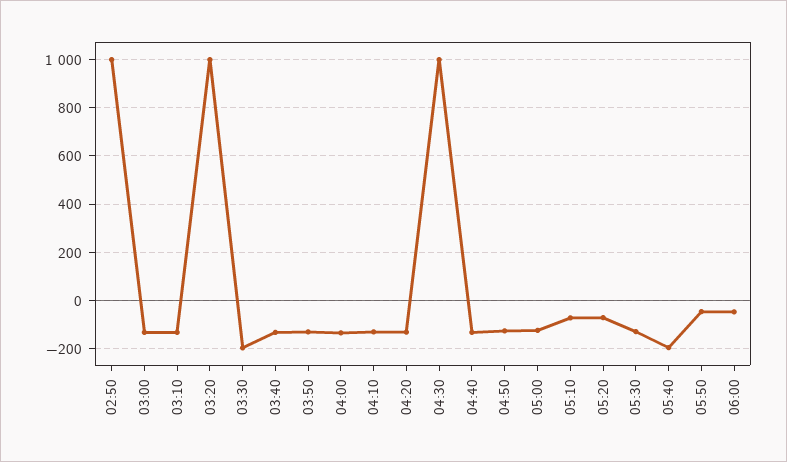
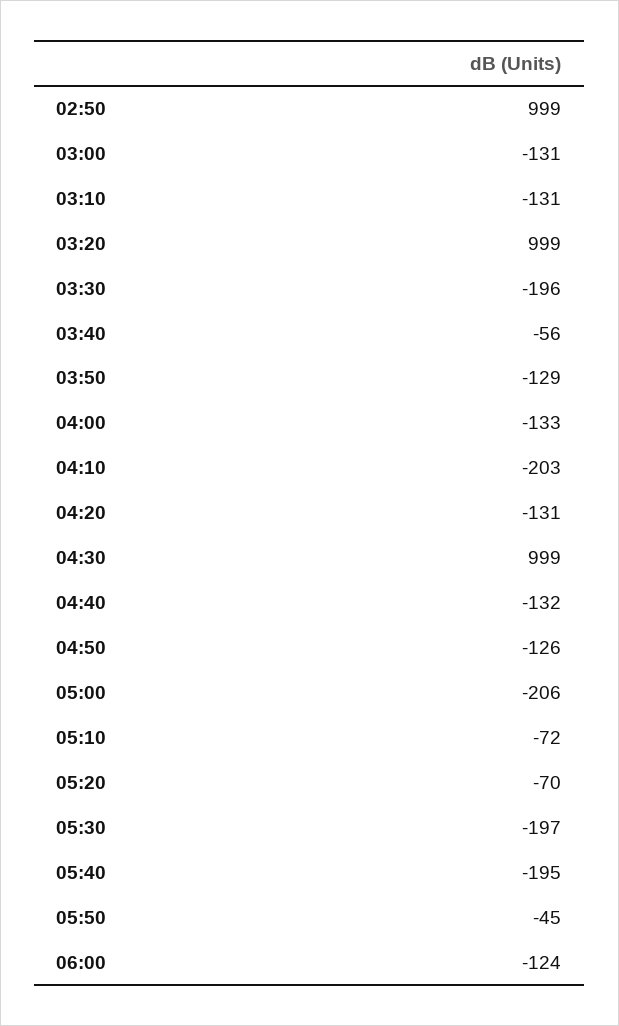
  {
    "02:50": 999,
    "03:00": -131,
    "03:10": -131,
    "03:20": 999,
    "03:30": -196,
-   "03:40": -125,
+   "03:40": -56,
    "03:50": -129,
    "04:00": -133,
-   "04:10": -125,
+   "04:10": -203,
    "04:20": -131,
    "04:30": 999,
    "04:40": -132,
    "04:50": -126,
-   "05:00": -125,
+   "05:00": -206,
    "05:10": -72,
    "05:20": -70,
-   "05:30": -125,
+   "05:30": -197,
    "05:40": -195,
    "05:50": -45,
-   "06:00": -50
+   "06:00": -124
  }

